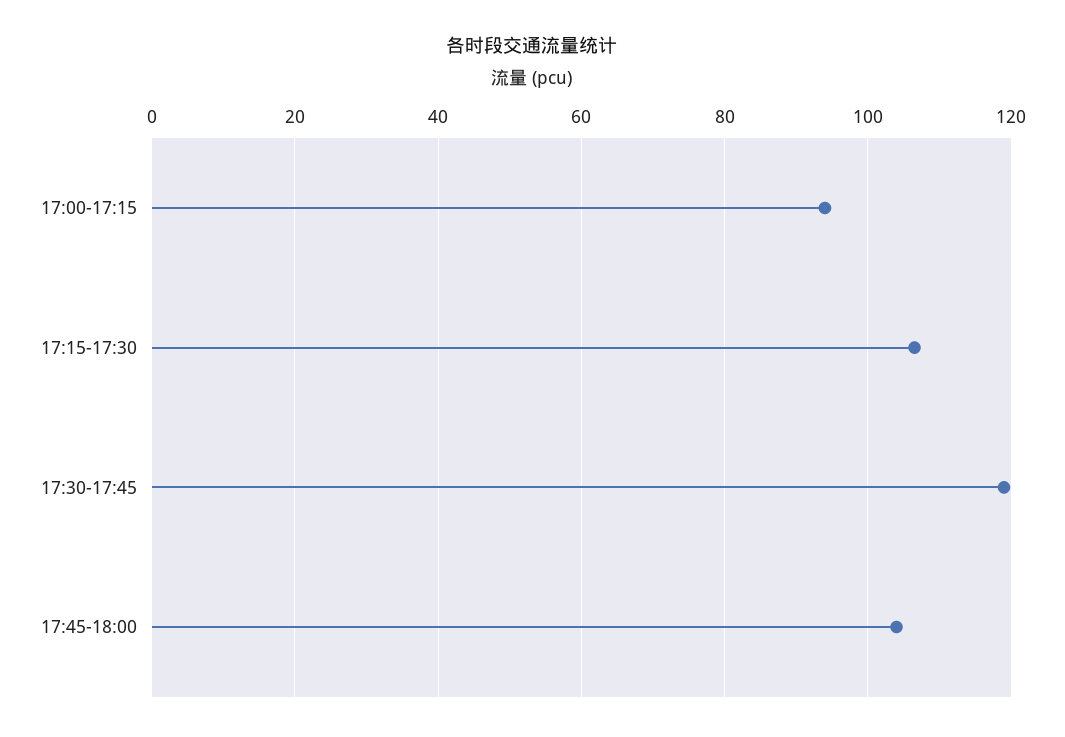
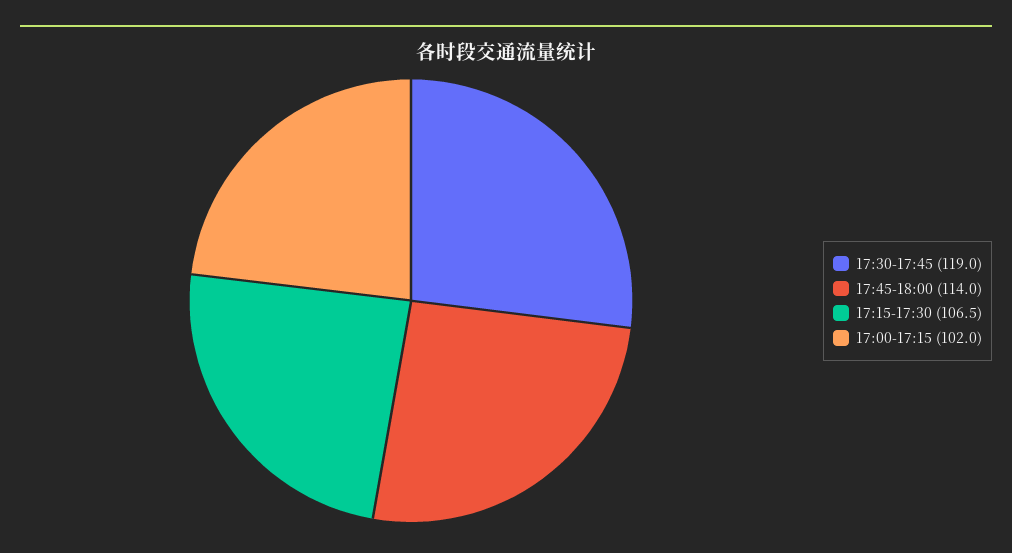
  {
-   "17:00-17:15": 94,
+   "17:00-17:15": 102,
    "17:15-17:30": 106.5,
    "17:30-17:45": 119,
-   "17:45-18:00": 104
+   "17:45-18:00": 114
  }

